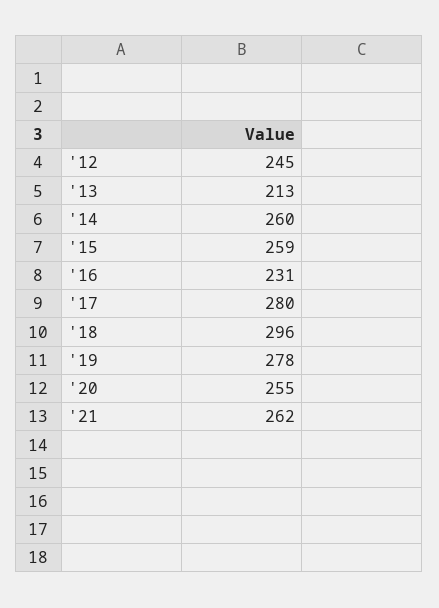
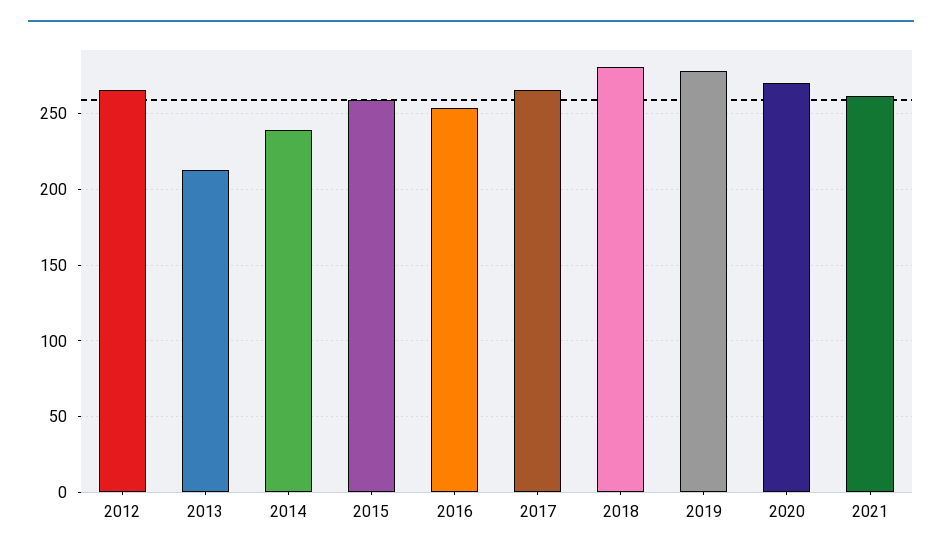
  {
-   "'12": 245,
+   "'12": 265,
    "'13": 213,
-   "'14": 260,
+   "'14": 240,
    "'15": 259,
-   "'16": 231,
+   "'16": 255,
-   "'17": 280,
+   "'17": 265,
-   "'18": 296,
+   "'18": 280,
    "'19": 278,
-   "'20": 255,
+   "'20": 270,
    "'21": 262
  }

